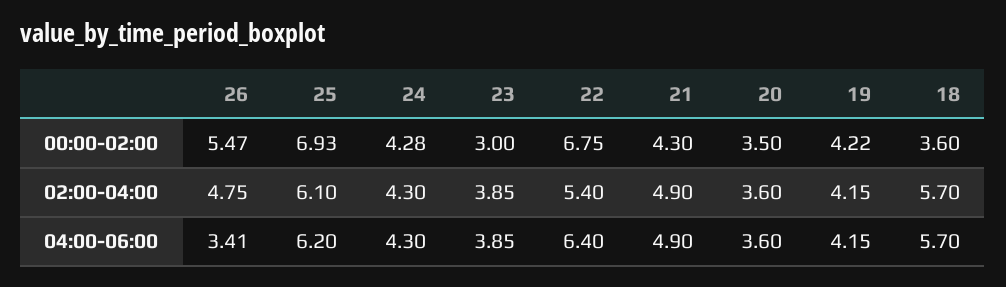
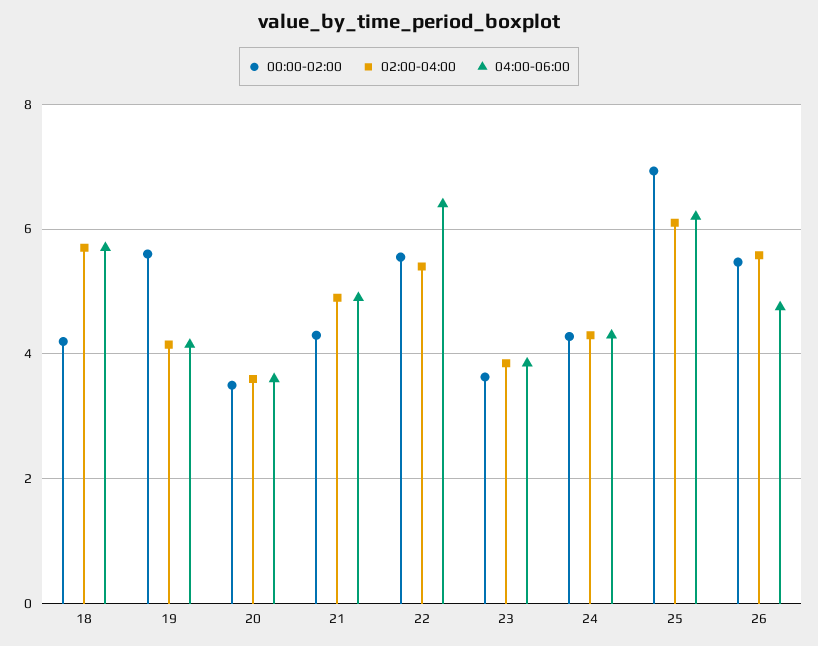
  {
    "00:00-02:00": {
      "26": 5.47,
      "25": 6.93,
      "24": 4.28,
-     "23": 3,
+     "23": 3.6,
-     "22": 6.75,
+     "22": 5.6,
      "21": 4.3,
      "20": 3.5,
-     "19": 4.22,
+     "19": 5.6,
-     "18": 3.6
+     "18": 4.2
    },
    "02:00-04:00": {
-     "26": 4.75,
+     "26": 5.6,
      "25": 6.1,
      "24": 4.3,
      "23": 3.85,
      "22": 5.4,
      "21": 4.9,
      "20": 3.6,
      "19": 4.15,
      "18": 5.7
    },
    "04:00-06:00": {
-     "26": 3.41,
+     "26": 4.8,
      "25": 6.2,
      "24": 4.3,
      "23": 3.85,
      "22": 6.4,
      "21": 4.9,
      "20": 3.6,
      "19": 4.15,
      "18": 5.7
    }
  }

